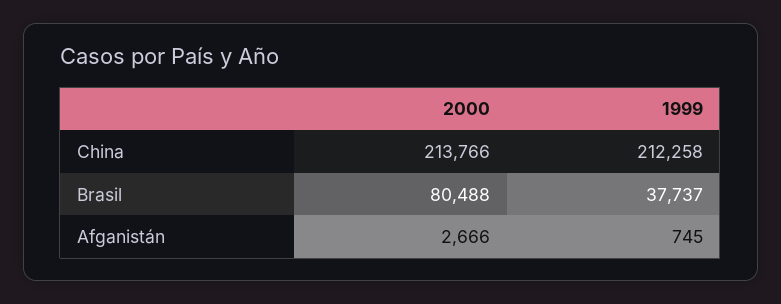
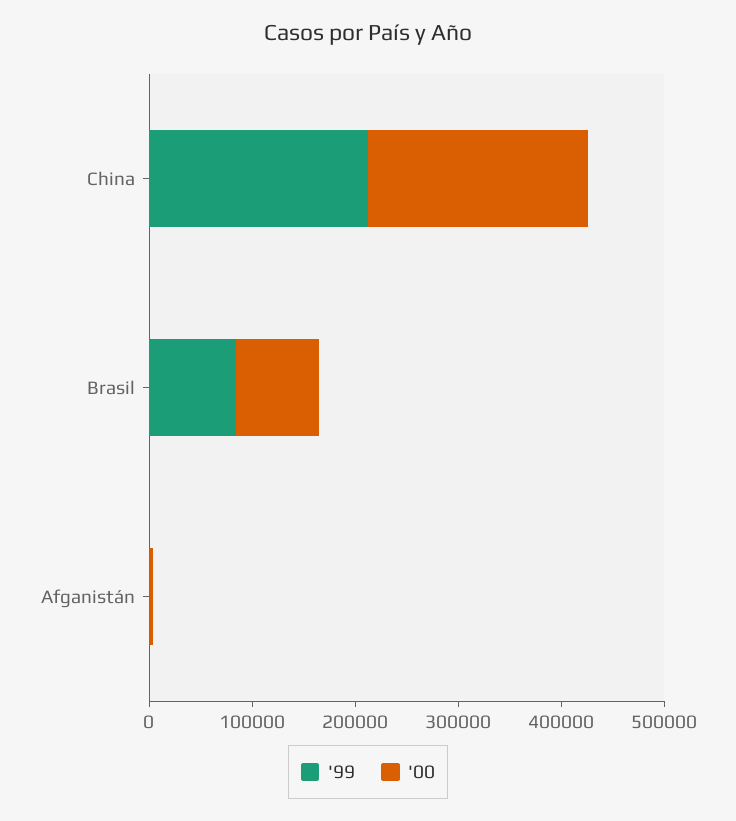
  {
    "2000": {
      "China": 213766,
      "Brasil": 80488,
      "Afganistán": 2666
    },
    "1999": {
      "China": 212258,
-     "Brasil": 37737,
+     "Brasil": 80000,
      "Afganistán": 745
    }
  }

